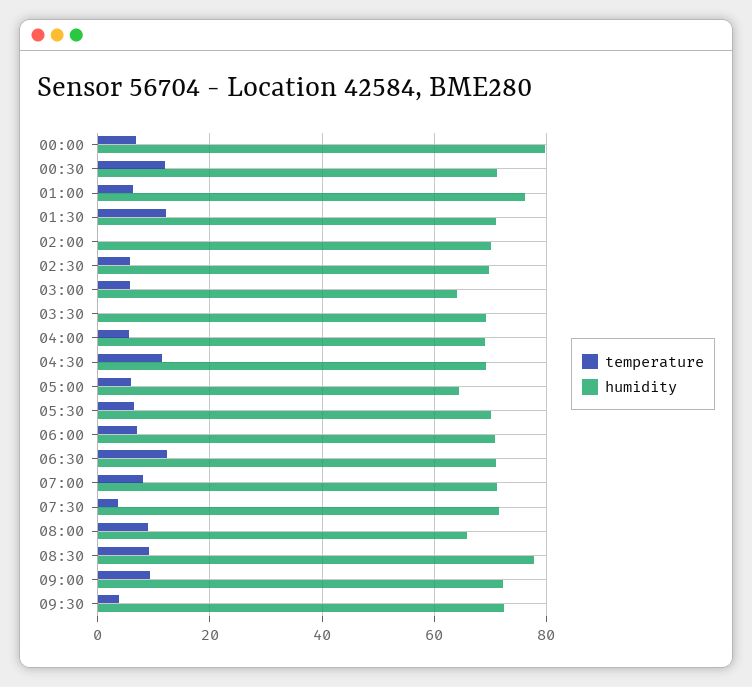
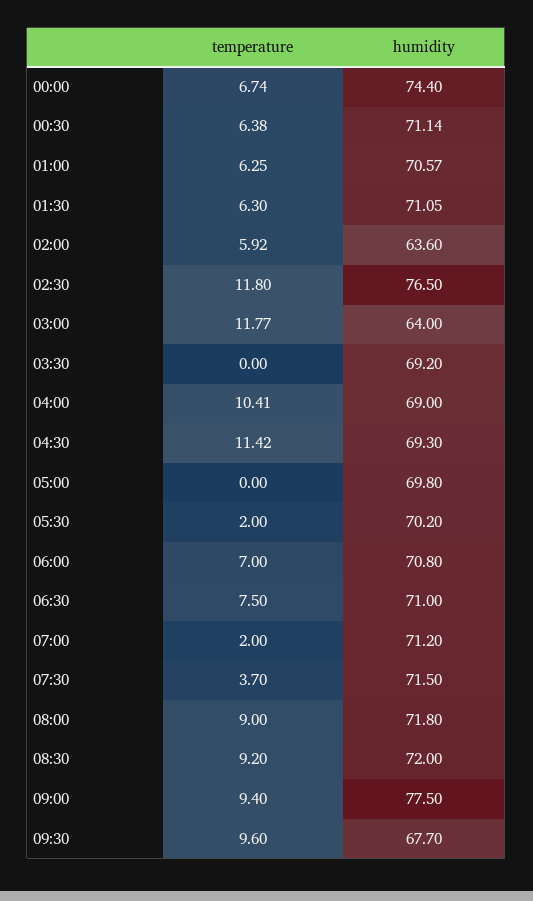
  {
    "temperature": {
      "00:00": 6.74,
-     "00:30": 12,
+     "00:30": 6.38,
      "01:00": 6.25,
-     "01:30": 12,
+     "01:30": 6.3,
-     "02:00": 0,
+     "02:00": 5.92,
-     "02:30": 6,
+     "02:30": 11.8,
-     "03:00": 6,
+     "03:00": 11.77,
      "03:30": 0,
-     "04:00": 6,
+     "04:00": 10.41,
      "04:30": 11.42,
-     "05:00": 6,
+     "05:00": 0,
-     "05:30": 6,
+     "05:30": 2,
      "06:00": 7,
-     "06:30": 12,
+     "06:30": 7.5,
-     "07:00": 8,
+     "07:00": 2,
      "07:30": 3.7,
      "08:00": 9,
      "08:30": 9.2,
      "09:00": 9.4,
-     "09:30": 4
+     "09:30": 9.6
    },
    "humidity": {
-     "00:00": 80,
+     "00:00": 74.4,
      "00:30": 71.14,
-     "01:00": 76,
+     "01:00": 70.57,
      "01:30": 71.05,
-     "02:00": 70,
+     "02:00": 63.6,
-     "02:30": 70,
+     "02:30": 76.5,
      "03:00": 64,
      "03:30": 69.2,
      "04:00": 69,
      "04:30": 69.3,
-     "05:00": 64,
+     "05:00": 69.8,
      "05:30": 70.2,
      "06:00": 70.8,
      "06:30": 71,
      "07:00": 71.2,
      "07:30": 71.5,
-     "08:00": 66,
+     "08:00": 71.8,
-     "08:30": 78,
+     "08:30": 72,
-     "09:00": 72,
+     "09:00": 77.5,
-     "09:30": 72
+     "09:30": 67.7
    }
  }

